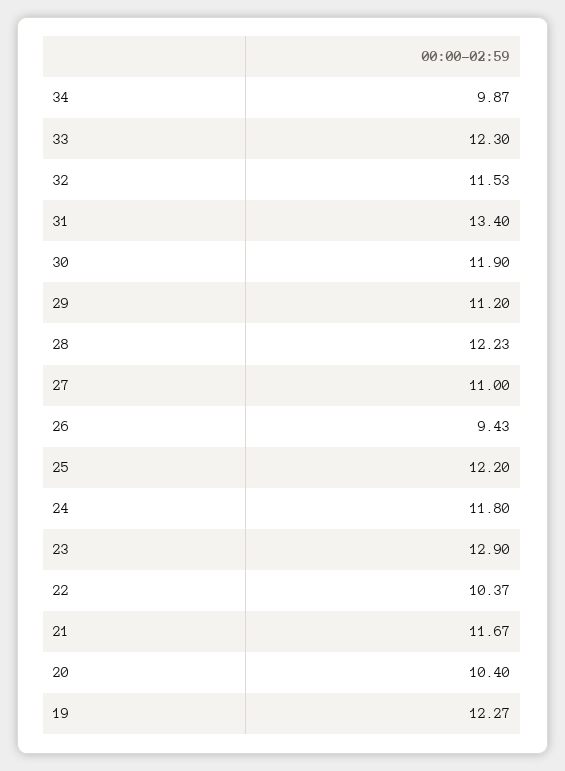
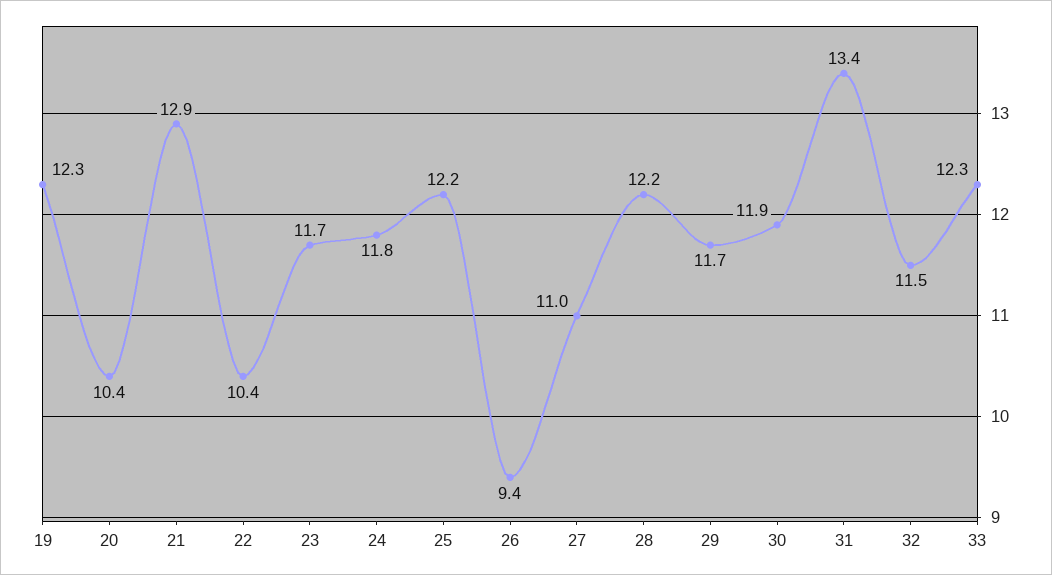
  {
-   "34": 9.87,
    "33": 12.3,
    "32": 11.53,
    "31": 13.4,
    "30": 11.9,
-   "29": 11.2,
+   "29": 11.7,
    "28": 12.23,
    "27": 11,
    "26": 9.43,
    "25": 12.2,
    "24": 11.8,
-   "23": 12.9,
+   "23": 11.7,
    "22": 10.37,
-   "21": 11.67,
+   "21": 12.9,
    "20": 10.4,
    "19": 12.27
  }

